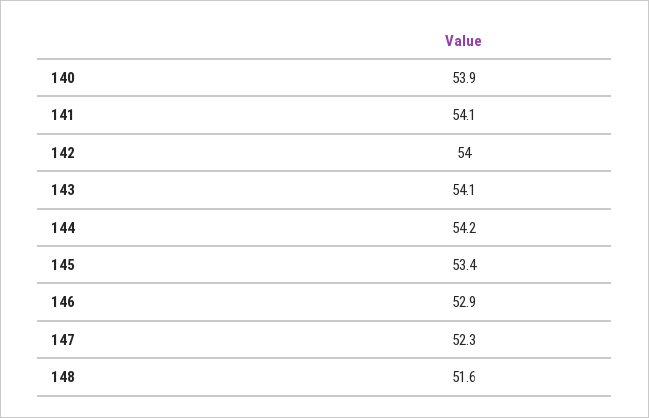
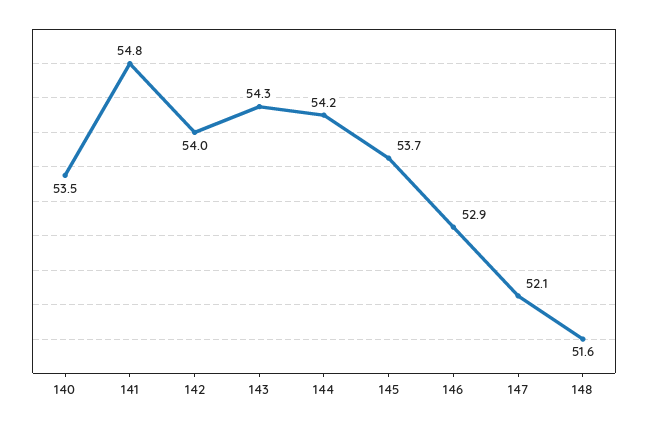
  {
-   "140": 53.9,
+   "140": 53.5,
-   "141": 54.1,
+   "141": 54.8,
    "142": 54,
-   "143": 54.1,
+   "143": 54.3,
    "144": 54.2,
-   "145": 53.4,
+   "145": 53.7,
    "146": 52.9,
-   "147": 52.3,
+   "147": 52.1,
    "148": 51.6
  }

